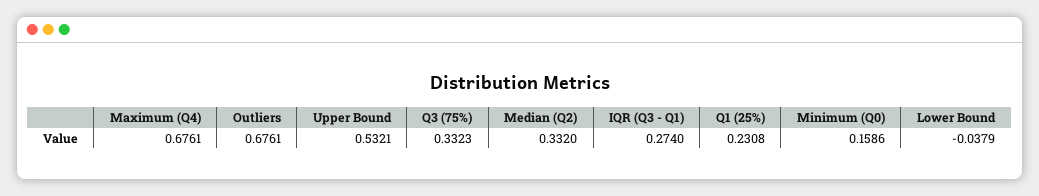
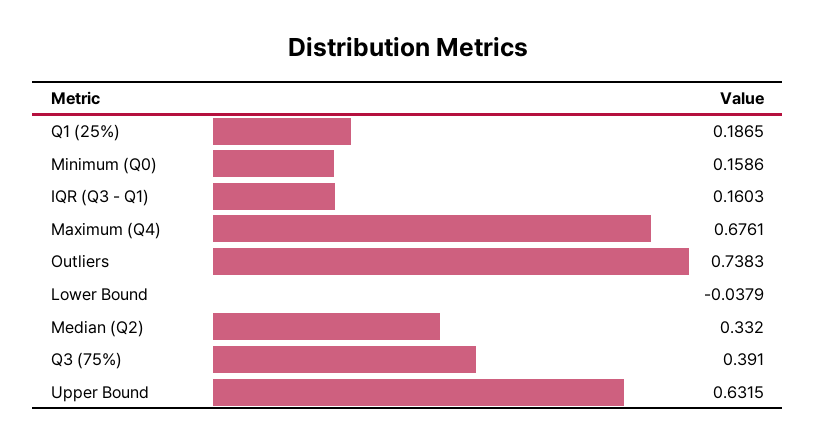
  {
    "Maximum (Q4)": 0.6761,
-   "Outliers": 0.6761,
+   "Outliers": 0.7383,
-   "Upper Bound": 0.5321,
+   "Upper Bound": 0.6315,
-   "Q3 (75%)": 0.3323,
+   "Q3 (75%)": 0.391,
    "Median (Q2)": 0.332,
-   "IQR (Q3 - Q1)": 0.274,
+   "IQR (Q3 - Q1)": 0.1603,
-   "Q1 (25%)": 0.2308,
+   "Q1 (25%)": 0.1865,
    "Minimum (Q0)": 0.1586,
    "Lower Bound": -0.0379
  }

